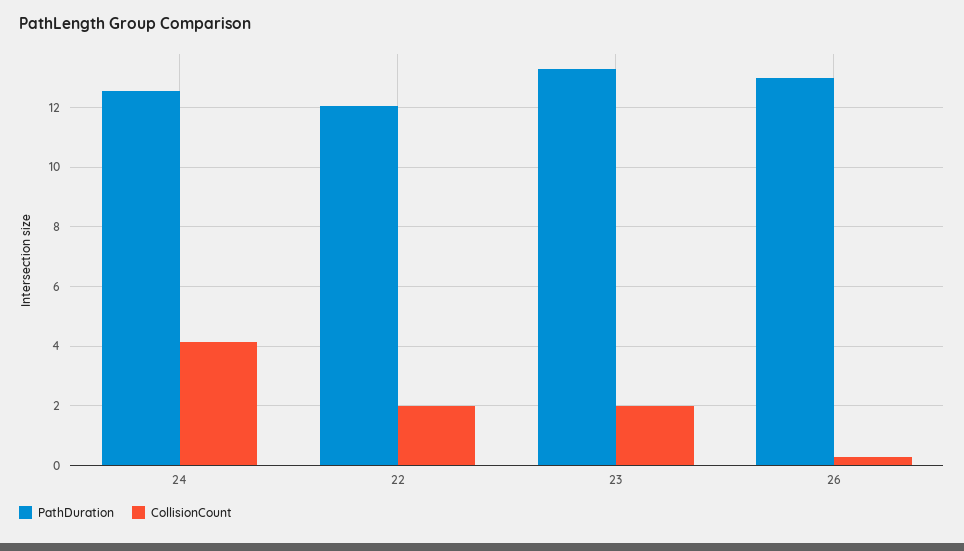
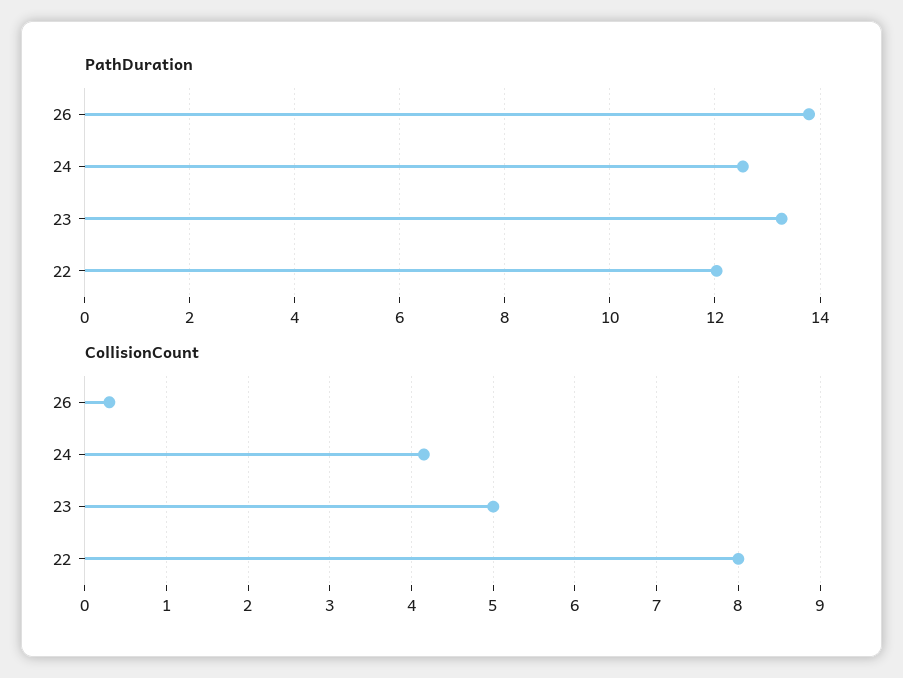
  {
    "PathDuration": {
      "24": 12.6,
      "22": 12,
      "23": 13.2,
-     "26": 13
+     "26": 13.8
    },
    "CollisionCount": {
      "24": 4.2,
-     "22": 2,
+     "22": 8,
-     "23": 2,
+     "23": 5,
      "26": 0.3
    }
  }

